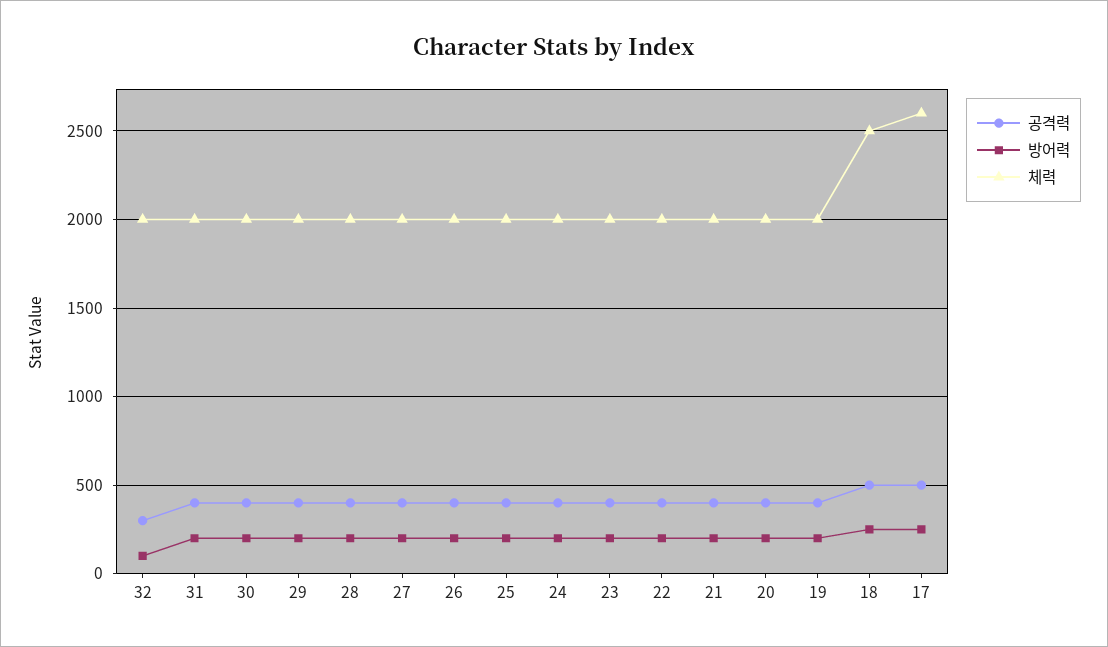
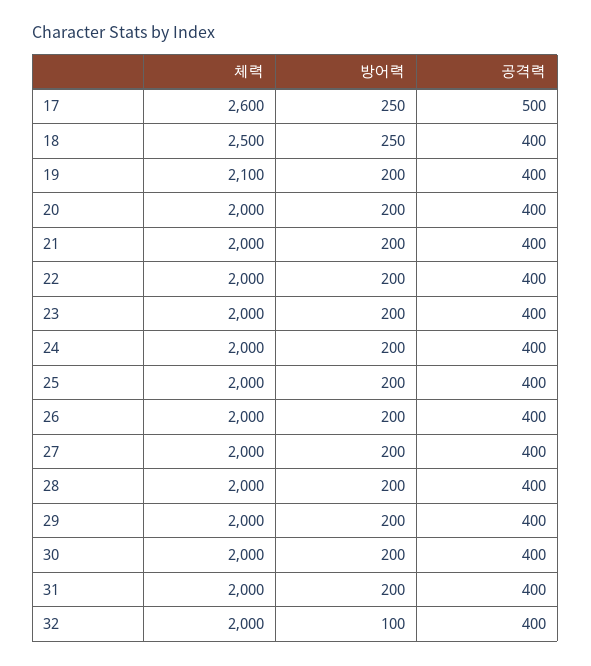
  {
    "공격력": {
-     "32": 300,
+     "32": 400,
      "31": 400,
      "30": 400,
      "29": 400,
      "28": 400,
      "27": 400,
      "26": 400,
      "25": 400,
      "24": 400,
      "23": 400,
      "22": 400,
      "21": 400,
      "20": 400,
      "19": 400,
-     "18": 500,
+     "18": 400,
      "17": 500
    },
    "방어력": {
      "32": 100,
      "31": 200,
      "30": 200,
      "29": 200,
      "28": 200,
      "27": 200,
      "26": 200,
      "25": 200,
      "24": 200,
      "23": 200,
      "22": 200,
      "21": 200,
      "20": 200,
      "19": 200,
      "18": 250,
      "17": 250
    },
    "체력": {
      "32": 2000,
      "31": 2000,
      "30": 2000,
      "29": 2000,
      "28": 2000,
      "27": 2000,
      "26": 2000,
      "25": 2000,
      "24": 2000,
      "23": 2000,
      "22": 2000,
      "21": 2000,
      "20": 2000,
-     "19": 2000,
+     "19": 2100,
      "18": 2500,
      "17": 2600
    }
  }

